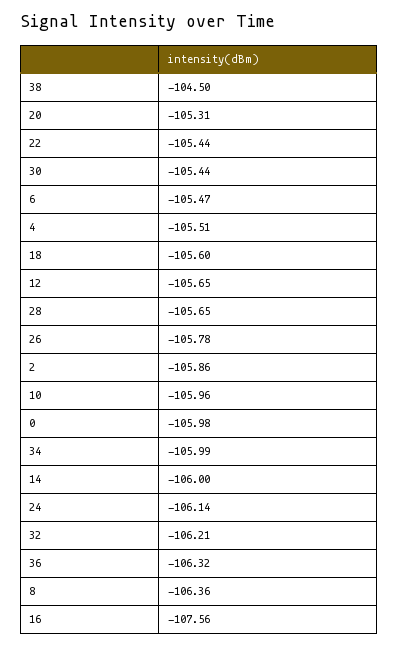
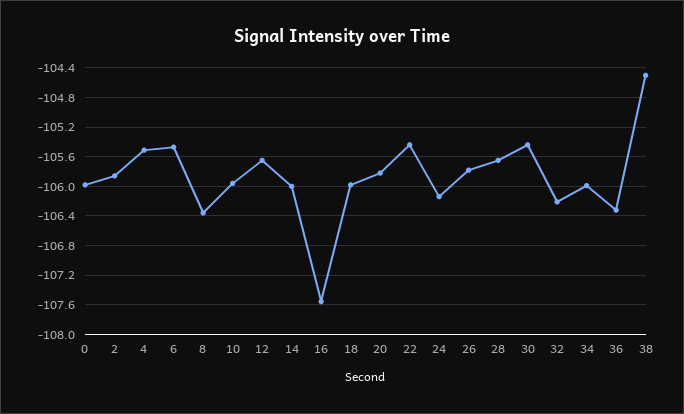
  {
    "38": -104.5,
-   "20": -105.31,
+   "20": -105.8,
    "22": -105.44,
    "30": -105.44,
    "6": -105.47,
    "4": -105.51,
-   "18": -105.6,
+   "18": -106,
    "12": -105.65,
    "28": -105.65,
    "26": -105.78,
    "2": -105.86,
    "10": -105.96,
    "0": -105.98,
    "34": -105.99,
    "14": -106,
    "24": -106.14,
    "32": -106.21,
    "36": -106.32,
    "8": -106.36,
    "16": -107.56
  }

